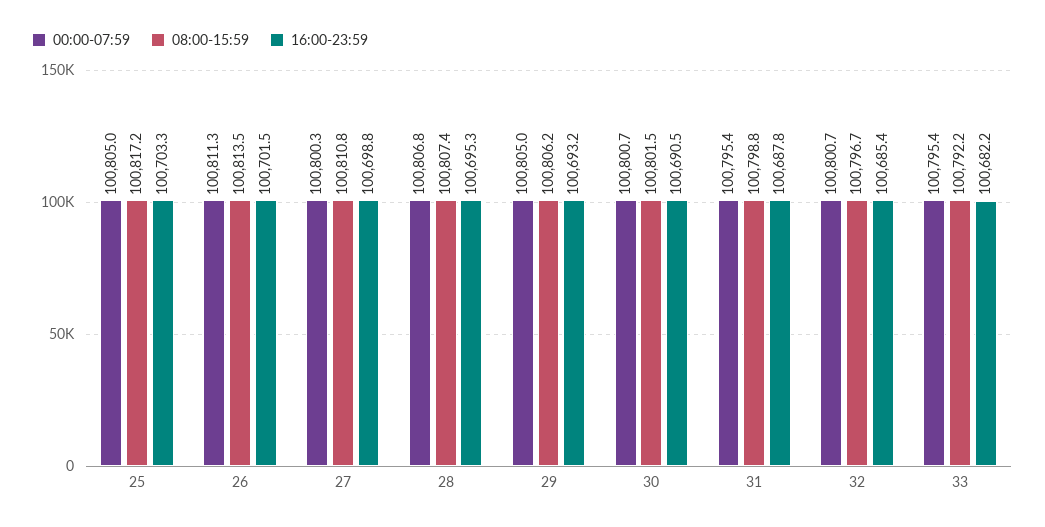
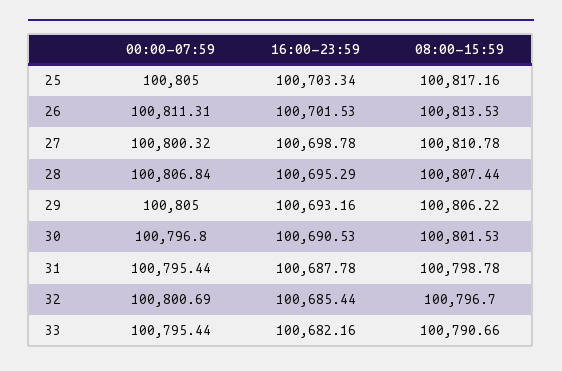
  {
    "00:00-07:59": {
      "25": 100805,
      "26": 100811.31,
      "27": 100800.32,
      "28": 100806.84,
      "29": 100805,
-     "30": 100800.7,
+     "30": 100796.8,
      "31": 100795.44,
      "32": 100800.69,
      "33": 100795.44
    },
    "08:00-15:59": {
      "25": 100817.16,
      "26": 100813.53,
      "27": 100810.78,
      "28": 100807.44,
      "29": 100806.22,
      "30": 100801.53,
      "31": 100798.78,
      "32": 100796.7,
-     "33": 100792.2
+     "33": 100790.66
    },
    "16:00-23:59": {
      "25": 100703.34,
      "26": 100701.53,
      "27": 100698.78,
      "28": 100695.29,
      "29": 100693.16,
      "30": 100690.53,
      "31": 100687.78,
      "32": 100685.44,
      "33": 100682.16
    }
  }

